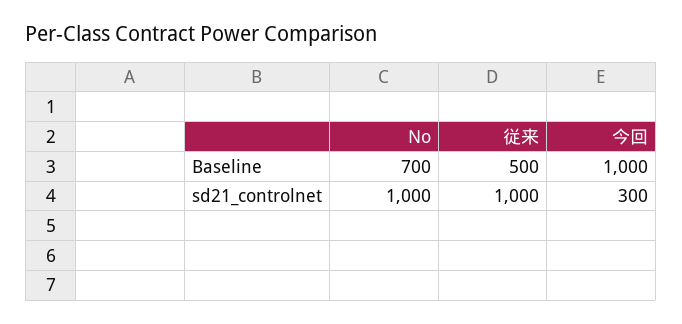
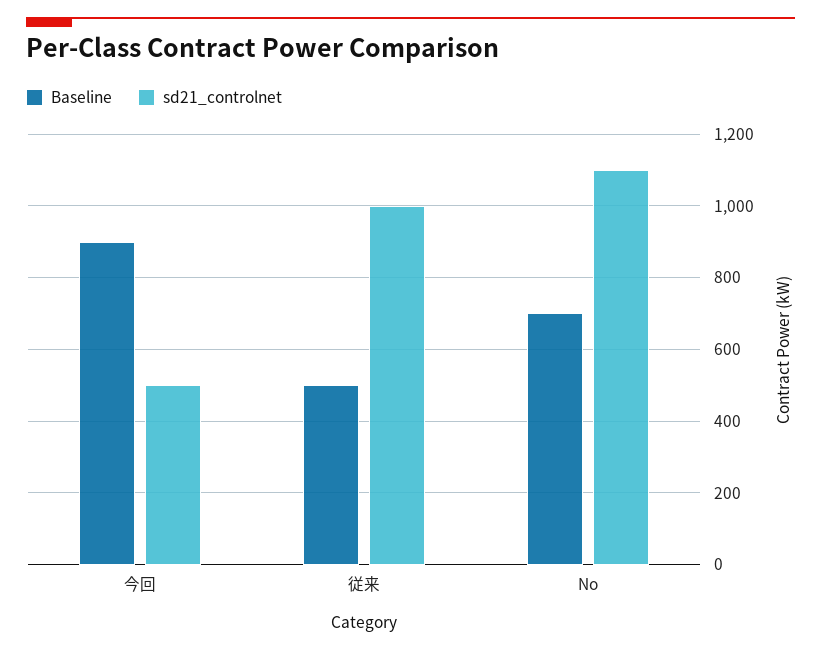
  {
    "Baseline": {
      "No": 700,
      "従来": 500,
-     "今回": 1000
+     "今回": 900
    },
    "sd21_controlnet": {
-     "No": 1000,
+     "No": 1100,
      "従来": 1000,
-     "今回": 300
+     "今回": 500
    }
  }

